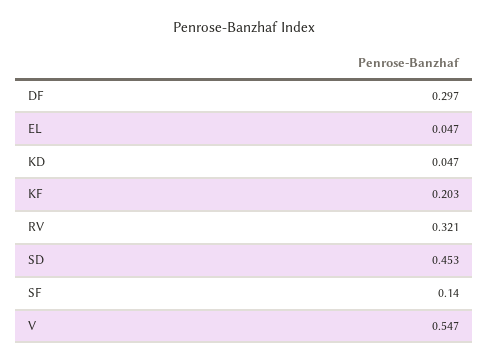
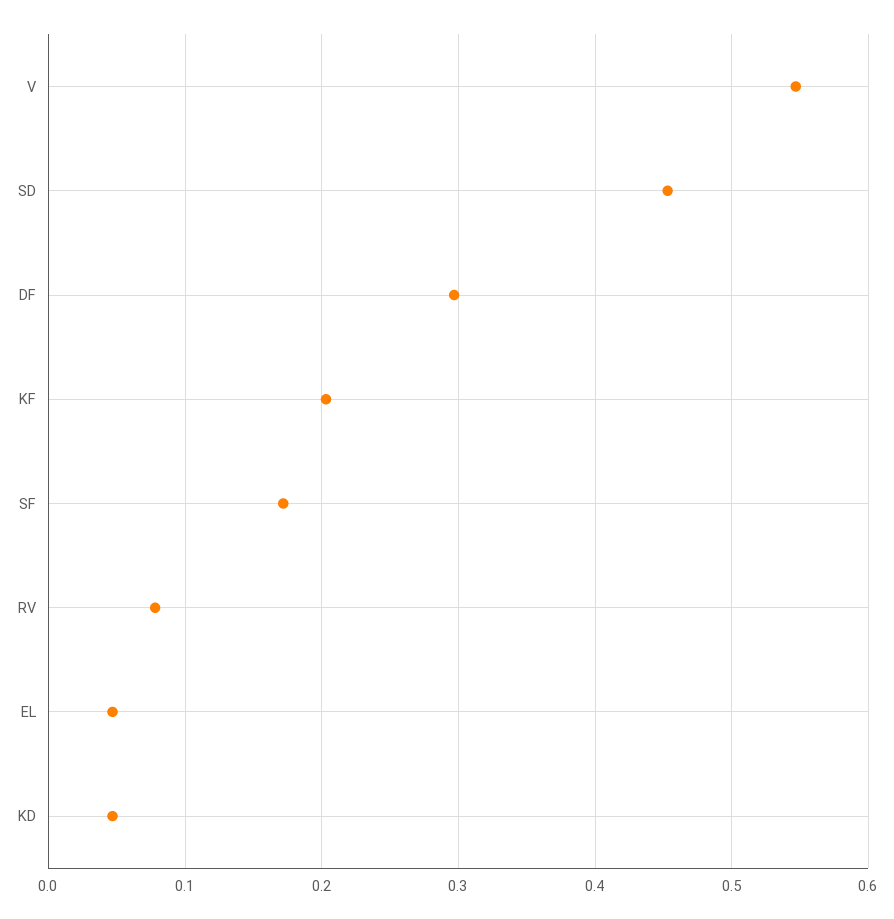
  {
    "DF": 0.297,
    "EL": 0.047,
    "KD": 0.047,
    "KF": 0.203,
-   "RV": 0.321,
+   "RV": 0.08,
    "SD": 0.453,
-   "SF": 0.14,
+   "SF": 0.17,
    "V": 0.547
  }

